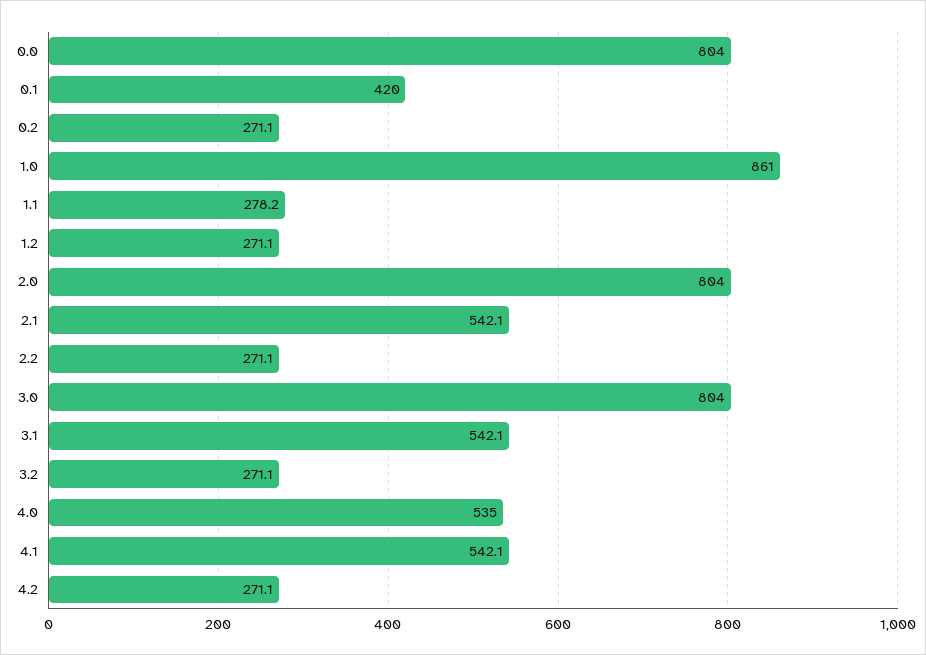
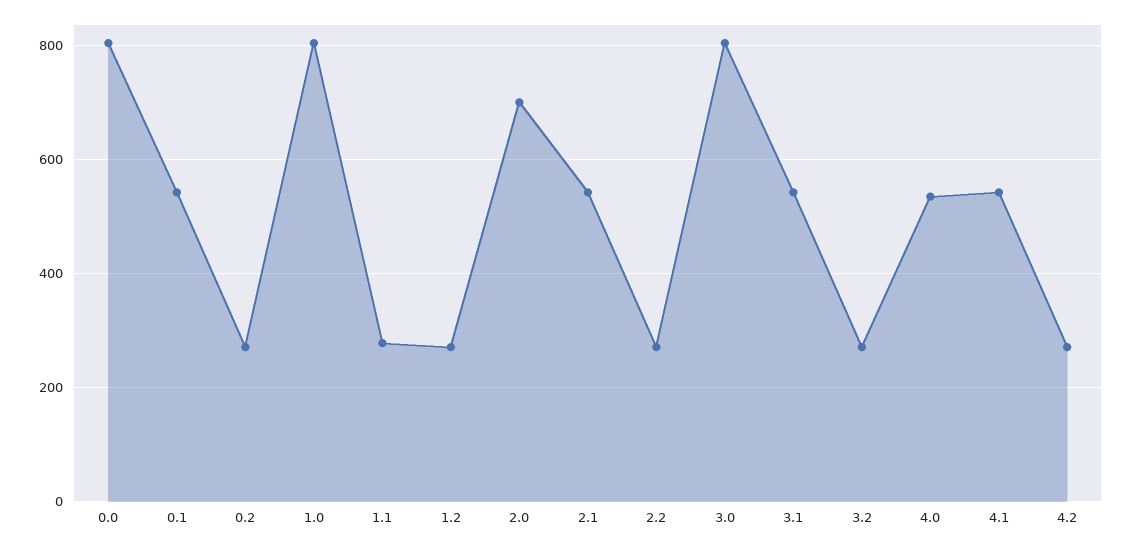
  {
    "0.0": 804,
-   "0.1": 420,
+   "0.1": 540,
    "0.2": 271.1,
-   "1.0": 861,
+   "1.0": 800,
    "1.1": 278.2,
    "1.2": 271.1,
-   "2.0": 804,
+   "2.0": 700,
    "2.1": 542.1,
    "2.2": 271.1,
    "3.0": 804,
    "3.1": 542.1,
    "3.2": 271.1,
    "4.0": 535,
    "4.1": 542.1,
    "4.2": 271.1
  }

